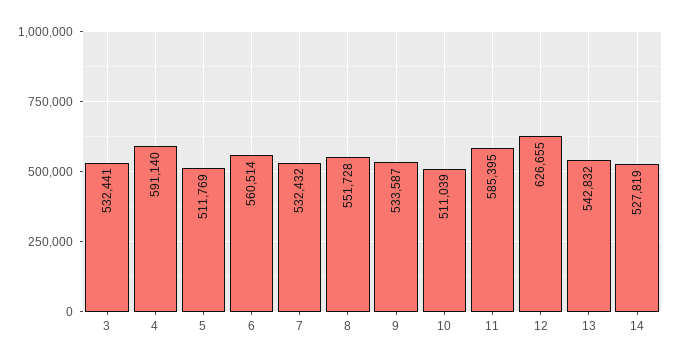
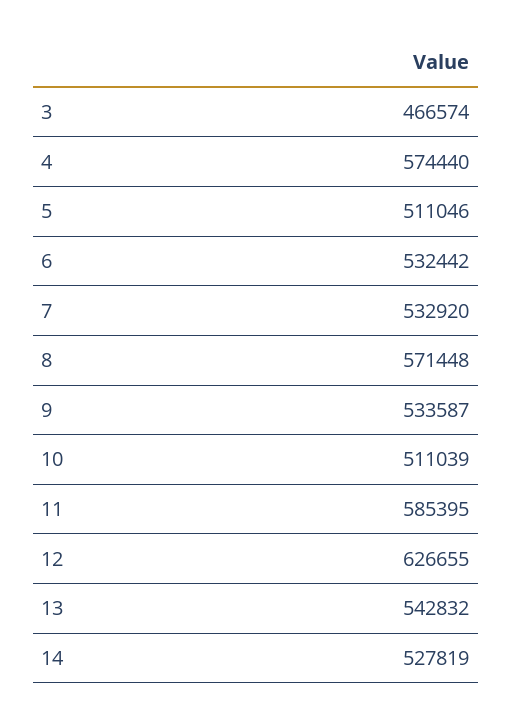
  {
-   "3": 532441,
+   "3": 466574,
-   "4": 591140,
+   "4": 574440,
-   "5": 511769,
+   "5": 511046,
-   "6": 560514,
+   "6": 532442,
-   "7": 532432,
+   "7": 532920,
-   "8": 551728,
+   "8": 571448,
    "9": 533587,
    "10": 511039,
    "11": 585395,
    "12": 626655,
    "13": 542832,
    "14": 527819
  }

